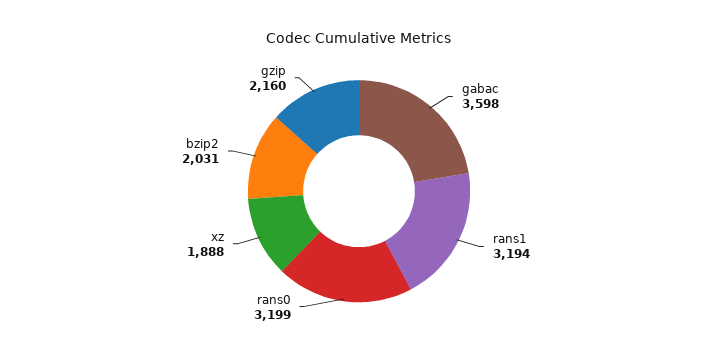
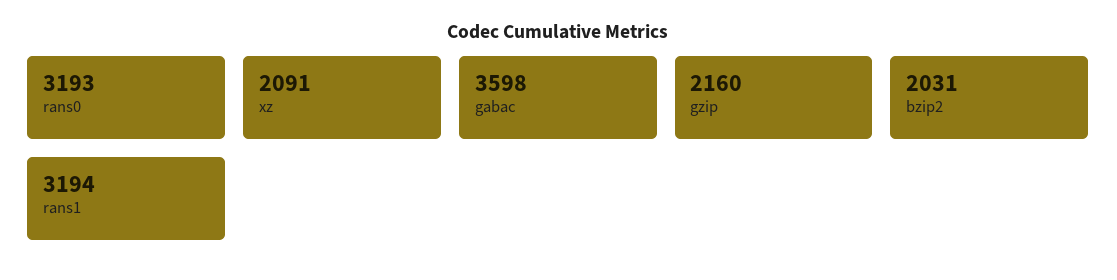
  {
    "gabac": 3598,
    "rans1": 3194,
-   "rans0": 3199,
+   "rans0": 3193,
-   "xz": 1888,
+   "xz": 2091,
    "bzip2": 2031,
    "gzip": 2160
  }

